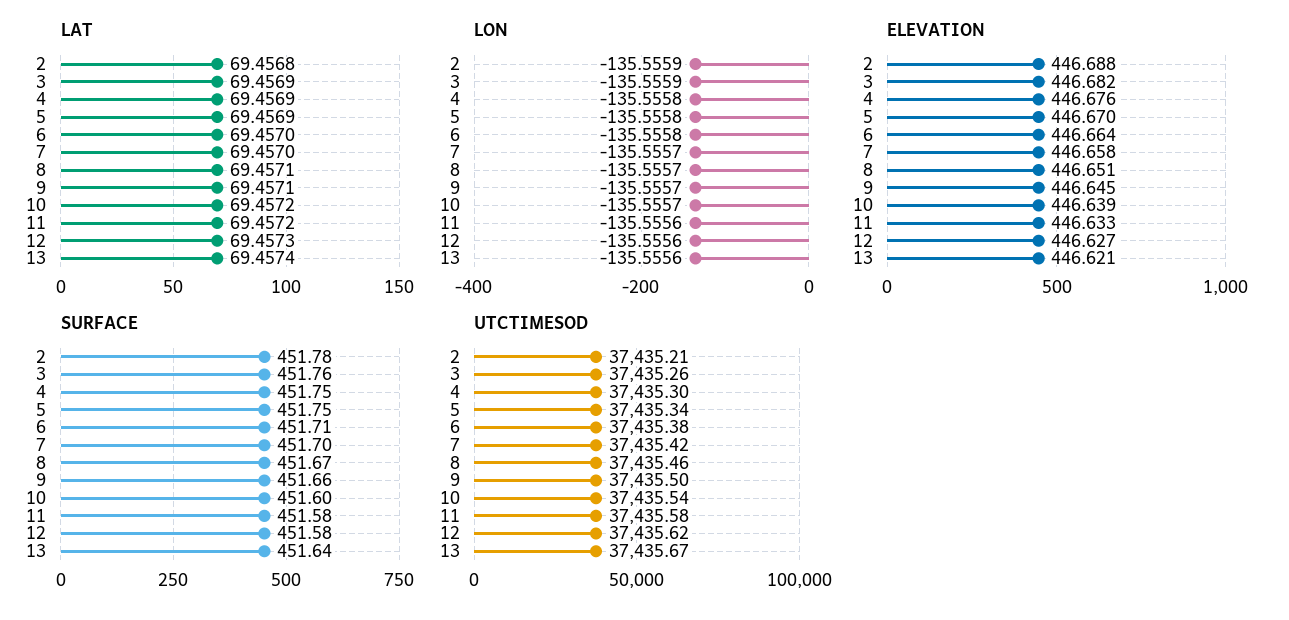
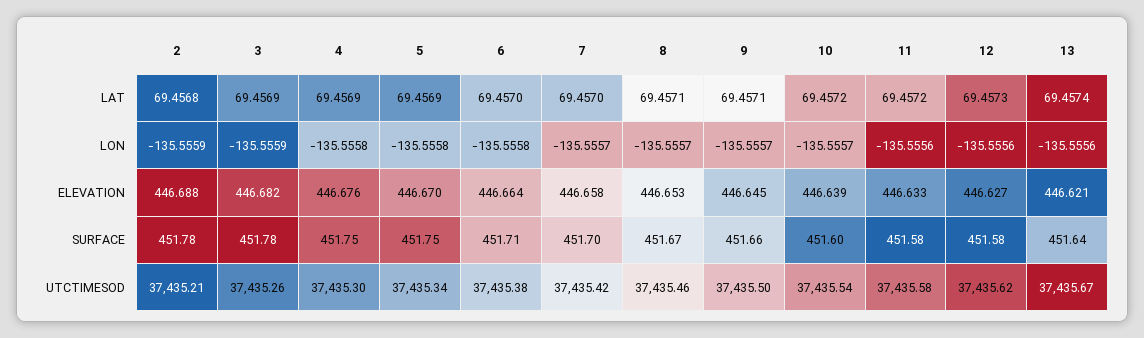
  {
    "LAT": {
      "2": 69.4568,
      "3": 69.4569,
      "4": 69.4569,
      "5": 69.4569,
      "6": 69.457,
      "7": 69.457,
      "8": 69.4571,
      "9": 69.4571,
      "10": 69.4572,
      "11": 69.4572,
      "12": 69.4573,
      "13": 69.4574
    },
    "LON": {
      "2": -135.5559,
      "3": -135.5559,
      "4": -135.5558,
      "5": -135.5558,
      "6": -135.5558,
      "7": -135.5557,
      "8": -135.5557,
      "9": -135.5557,
      "10": -135.5557,
      "11": -135.5556,
      "12": -135.5556,
      "13": -135.5556
    },
    "ELEVATION": {
      "2": 446.688,
      "3": 446.682,
      "4": 446.676,
      "5": 446.67,
      "6": 446.664,
      "7": 446.658,
-     "8": 446.651,
+     "8": 446.653,
      "9": 446.645,
      "10": 446.639,
      "11": 446.633,
      "12": 446.627,
      "13": 446.621
    },
    "SURFACE": {
      "2": 451.78,
-     "3": 451.76,
+     "3": 451.78,
      "4": 451.75,
      "5": 451.75,
      "6": 451.71,
      "7": 451.7,
      "8": 451.67,
      "9": 451.66,
      "10": 451.6,
      "11": 451.58,
      "12": 451.58,
      "13": 451.64
    },
    "UTCTIMESOD": {
      "2": 37435.21,
      "3": 37435.26,
      "4": 37435.3,
      "5": 37435.34,
      "6": 37435.38,
      "7": 37435.42,
      "8": 37435.46,
      "9": 37435.5,
      "10": 37435.54,
      "11": 37435.58,
      "12": 37435.62,
      "13": 37435.67
    }
  }

